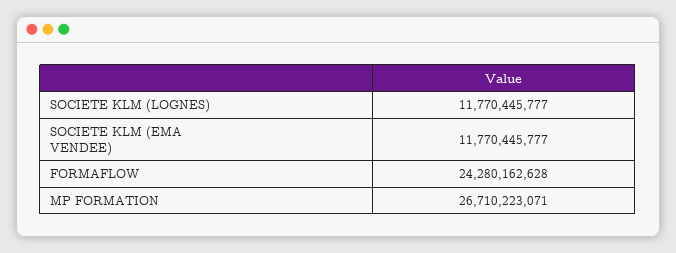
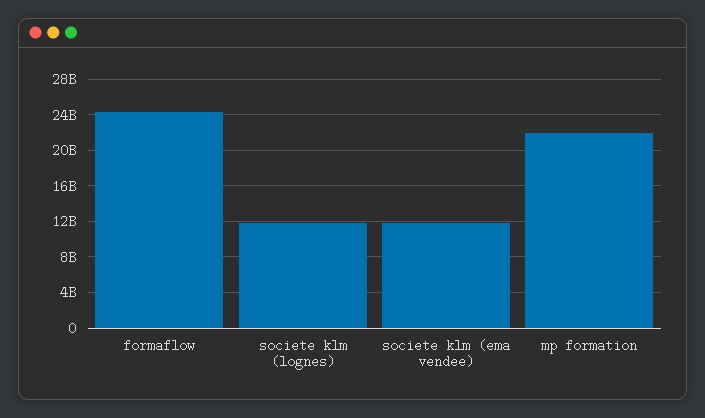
  {
    "SOCIETE KLM (LOGNES)": 11770445777,
    "SOCIETE KLM (EMA VENDEE)": 11770445777,
    "FORMAFLOW": 24280162628,
-   "MP FORMATION": 26710223071
+   "MP FORMATION": 22000000000
  }

